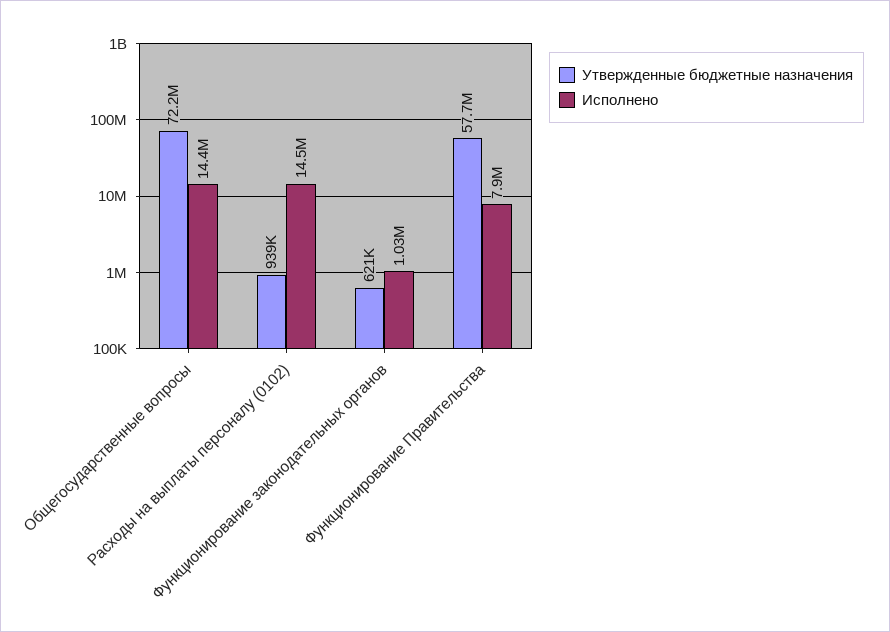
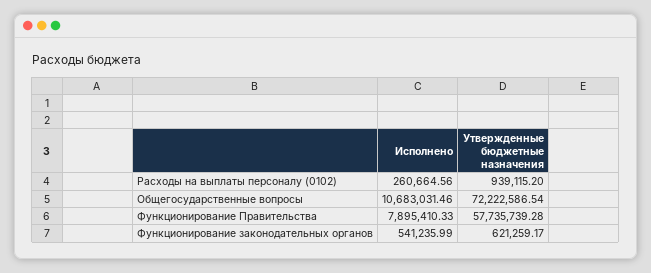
  {
    "Утвержденные бюджетные назначения": {
      "Общегосударственные вопросы": 72222586.54,
      "Расходы на выплаты персоналу (0102)": 939115.2,
      "Функционирование законодательных органов": 621259.17,
      "Функционирование Правительства": 57735739.28
    },
    "Исполнено": {
-     "Общегосударственные вопросы": 14400000,
+     "Общегосударственные вопросы": 10683031.46,
-     "Расходы на выплаты персоналу (0102)": 14500000,
+     "Расходы на выплаты персоналу (0102)": 260664.56,
-     "Функционирование законодательных органов": 1030000,
+     "Функционирование законодательных органов": 541235.99,
      "Функционирование Правительства": 7895410.33
    }
  }

